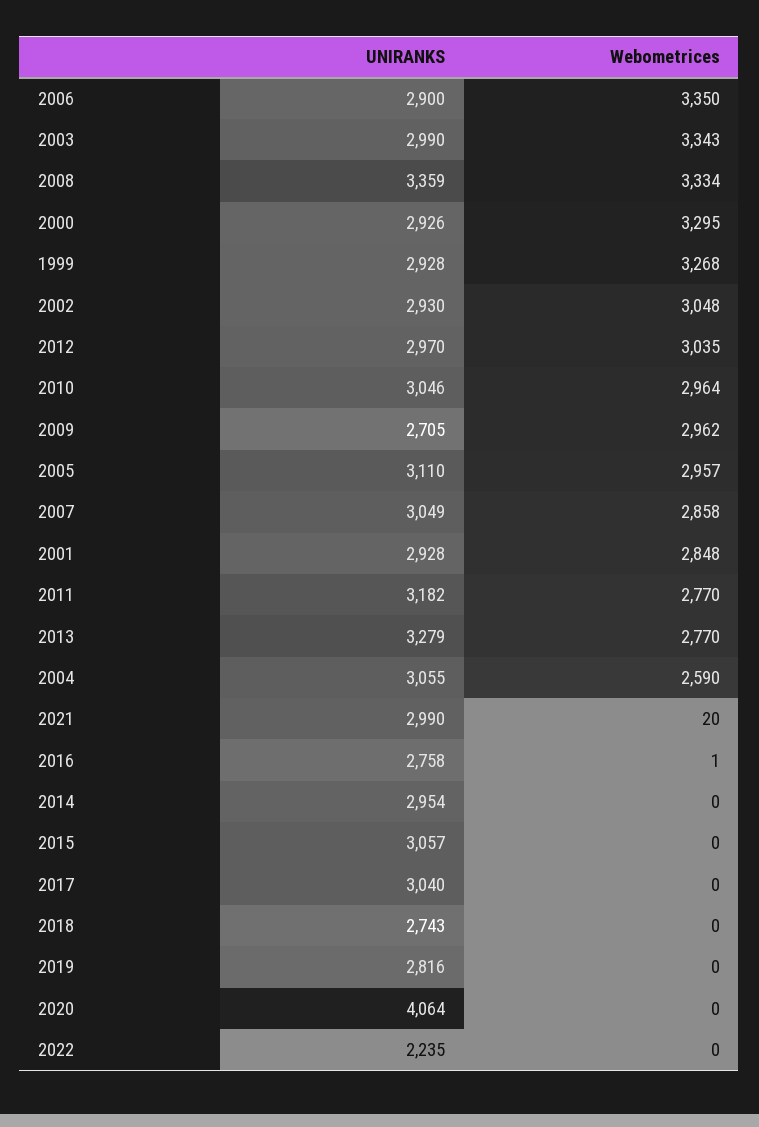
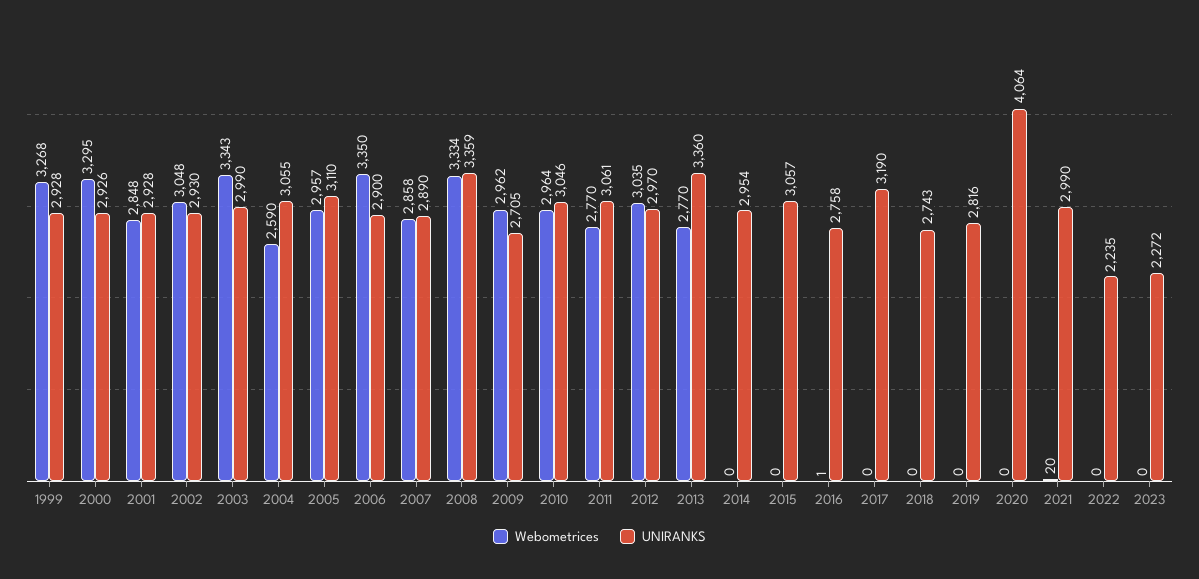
  {
    "UNIRANKS": {
      "2006": 2900,
      "2003": 2990,
      "2008": 3359,
      "2000": 2926,
      "1999": 2928,
      "2002": 2930,
      "2012": 2970,
      "2010": 3046,
      "2009": 2705,
      "2005": 3110,
-     "2007": 3049,
+     "2007": 2890,
      "2001": 2928,
-     "2011": 3182,
+     "2011": 3061,
-     "2013": 3279,
+     "2013": 3360,
      "2004": 3055,
      "2021": 2990,
      "2016": 2758,
      "2014": 2954,
      "2015": 3057,
-     "2017": 3040,
+     "2017": 3190,
      "2018": 2743,
      "2019": 2816,
      "2020": 4064,
-     "2022": 2235
+     "2022": 2235,
+     "2023": 2272
    },
    "Webometrices": {
      "2006": 3350,
      "2003": 3343,
      "2008": 3334,
      "2000": 3295,
      "1999": 3268,
      "2002": 3048,
      "2012": 3035,
      "2010": 2964,
      "2009": 2962,
      "2005": 2957,
      "2007": 2858,
      "2001": 2848,
      "2011": 2770,
      "2013": 2770,
      "2004": 2590,
      "2021": 20,
      "2016": 1,
      "2014": 0,
      "2015": 0,
      "2017": 0,
      "2018": 0,
      "2019": 0,
      "2020": 0,
-     "2022": 0
+     "2022": 0,
+     "2023": 0
    }
  }

